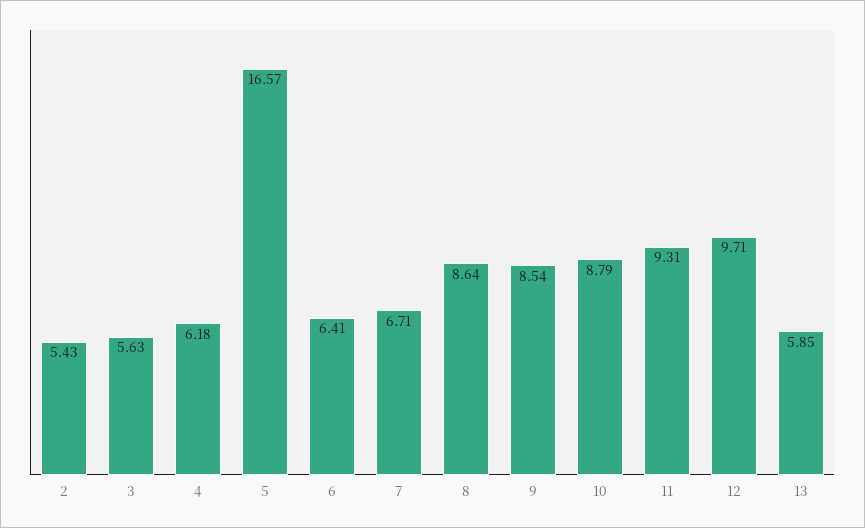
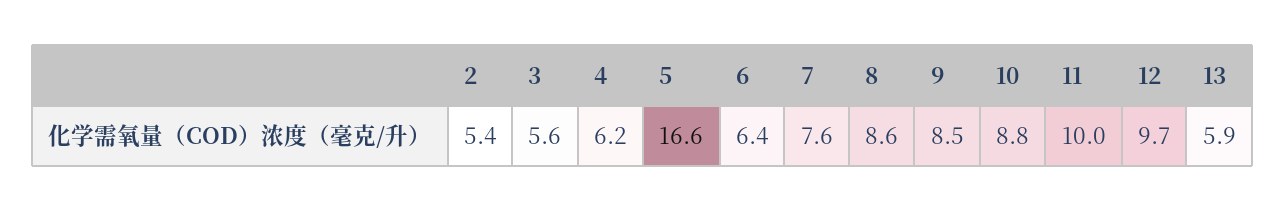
  {
    "2": 5.43,
    "3": 5.63,
    "4": 6.18,
    "5": 16.57,
    "6": 6.41,
-   "7": 6.71,
+   "7": 7.6,
    "8": 8.64,
    "9": 8.54,
    "10": 8.79,
-   "11": 9.31,
+   "11": 10,
    "12": 9.71,
    "13": 5.85
  }

